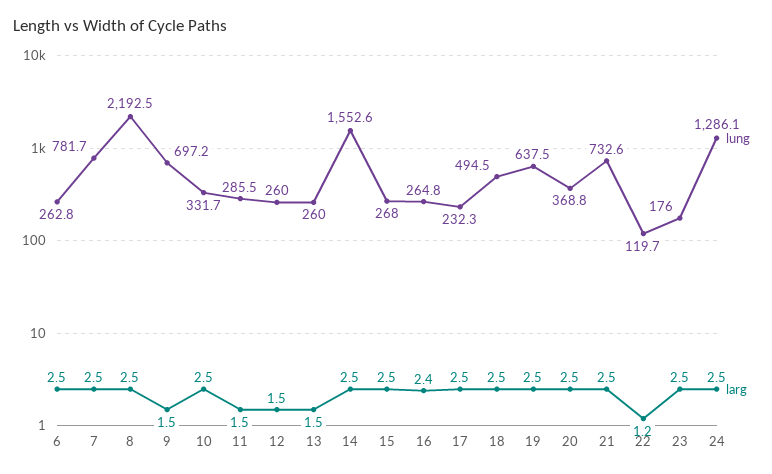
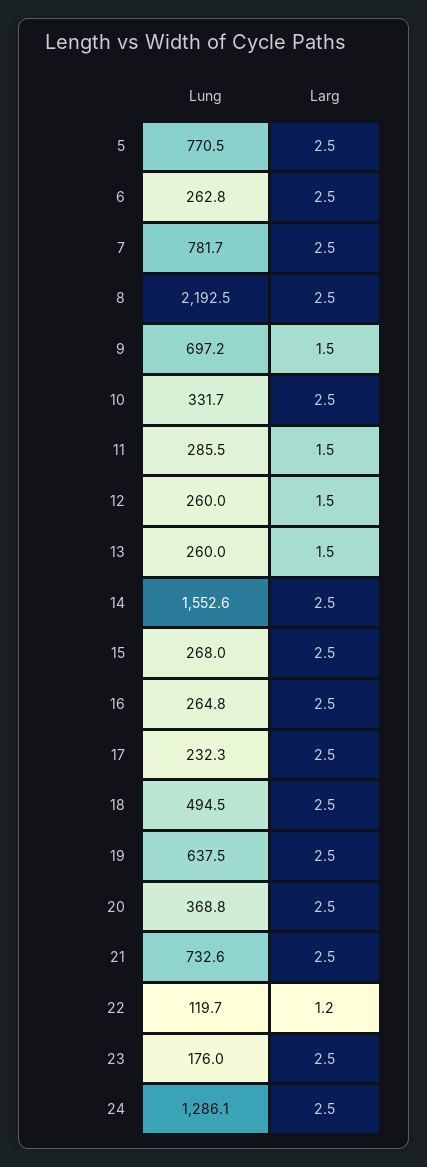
  {
    "lung": {
      "6": 262.8,
      "7": 781.7,
      "8": 2192.5,
      "9": 697.2,
      "10": 331.7,
      "11": 285.5,
      "12": 260,
      "13": 260,
      "14": 1552.6,
      "15": 268,
      "16": 264.8,
      "17": 232.3,
      "18": 494.5,
      "19": 637.5,
      "20": 368.8,
      "21": 732.6,
      "22": 119.7,
      "23": 176,
-     "24": 1286.1
+     "24": 1286.1,
+     "5": 770.5
    },
    "larg": {
      "6": 2.5,
      "7": 2.5,
      "8": 2.5,
      "9": 1.5,
      "10": 2.5,
      "11": 1.5,
      "12": 1.5,
      "13": 1.5,
      "14": 2.5,
      "15": 2.5,
-     "16": 2.4,
+     "16": 2.5,
      "17": 2.5,
      "18": 2.5,
      "19": 2.5,
      "20": 2.5,
      "21": 2.5,
      "22": 1.2,
      "23": 2.5,
-     "24": 2.5
+     "24": 2.5,
+     "5": 2.5
    }
  }

